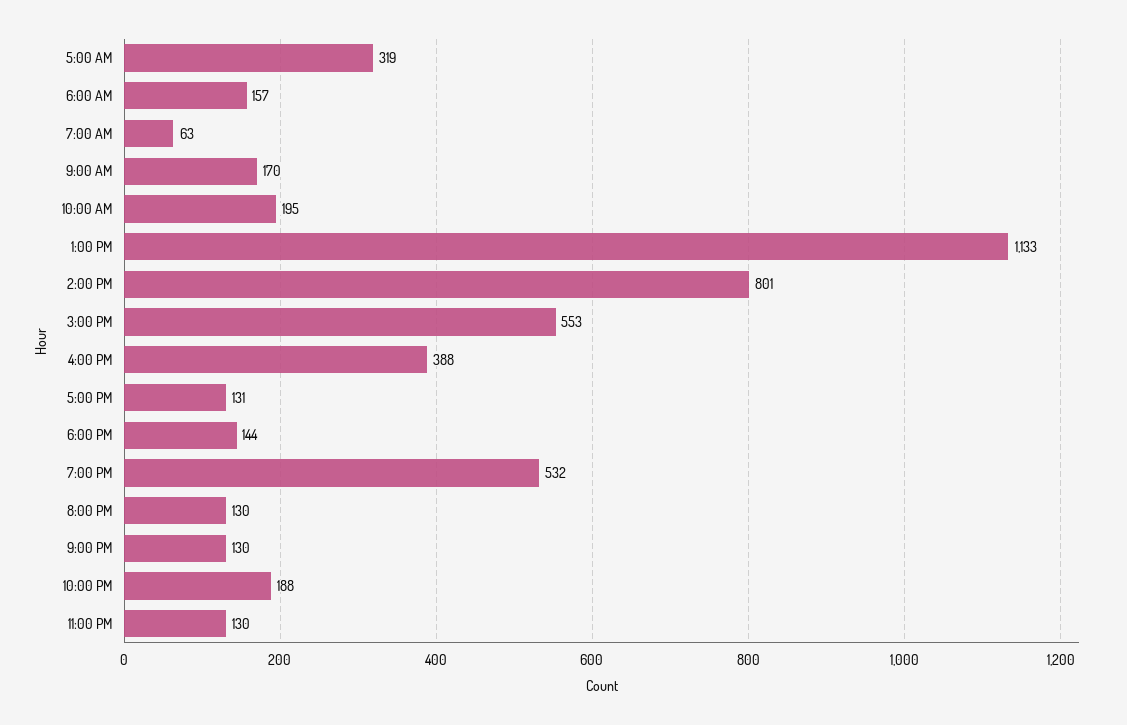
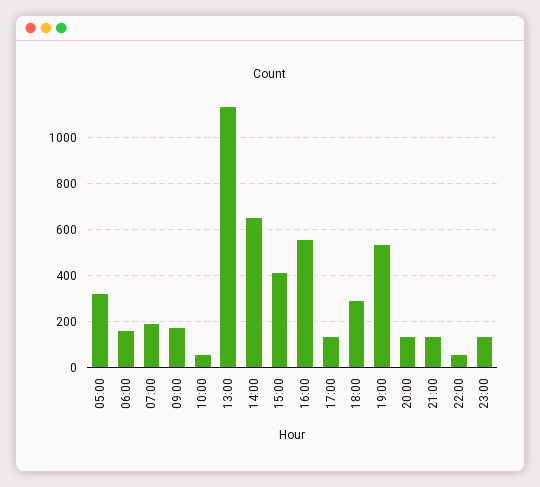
  {
    "5:00 AM": 319,
    "6:00 AM": 157,
-   "7:00 AM": 63,
+   "7:00 AM": 200,
    "9:00 AM": 170,
-   "10:00 AM": 195,
+   "10:00 AM": 50,
    "1:00 PM": 1133,
-   "2:00 PM": 801,
+   "2:00 PM": 650,
-   "3:00 PM": 553,
+   "3:00 PM": 400,
-   "4:00 PM": 388,
+   "4:00 PM": 550,
    "5:00 PM": 131,
-   "6:00 PM": 144,
+   "6:00 PM": 300,
    "7:00 PM": 532,
    "8:00 PM": 130,
    "9:00 PM": 130,
-   "10:00 PM": 188,
+   "10:00 PM": 50,
    "11:00 PM": 130
  }

